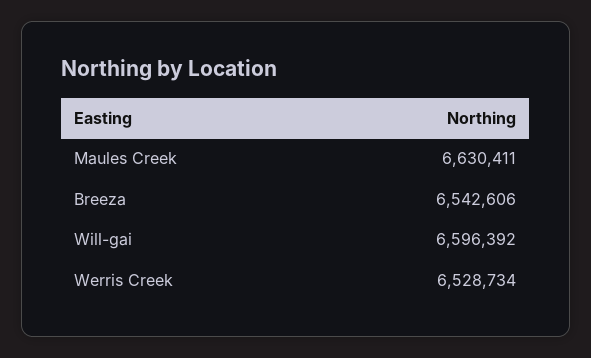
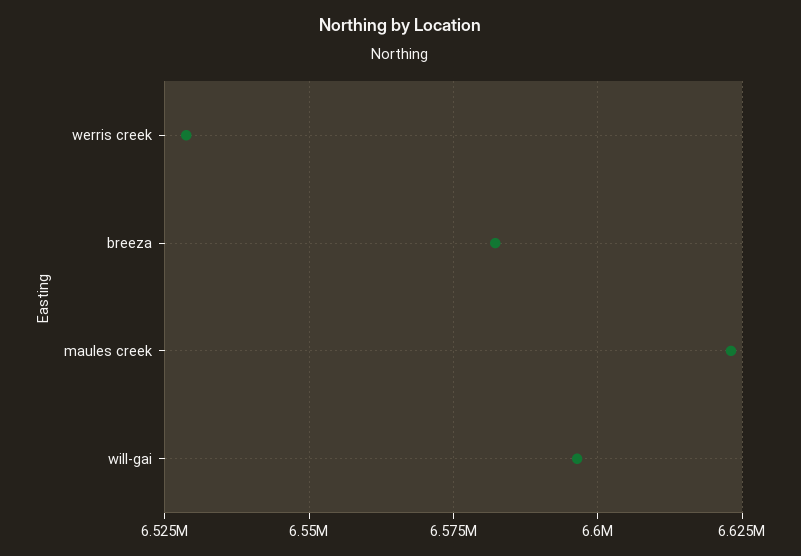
  {
-   "Maules Creek": 6630411,
+   "Maules Creek": 6622500,
-   "Breeza": 6542606,
+   "Breeza": 6582500,
    "Will-gai": 6596392,
    "Werris Creek": 6528734
  }

